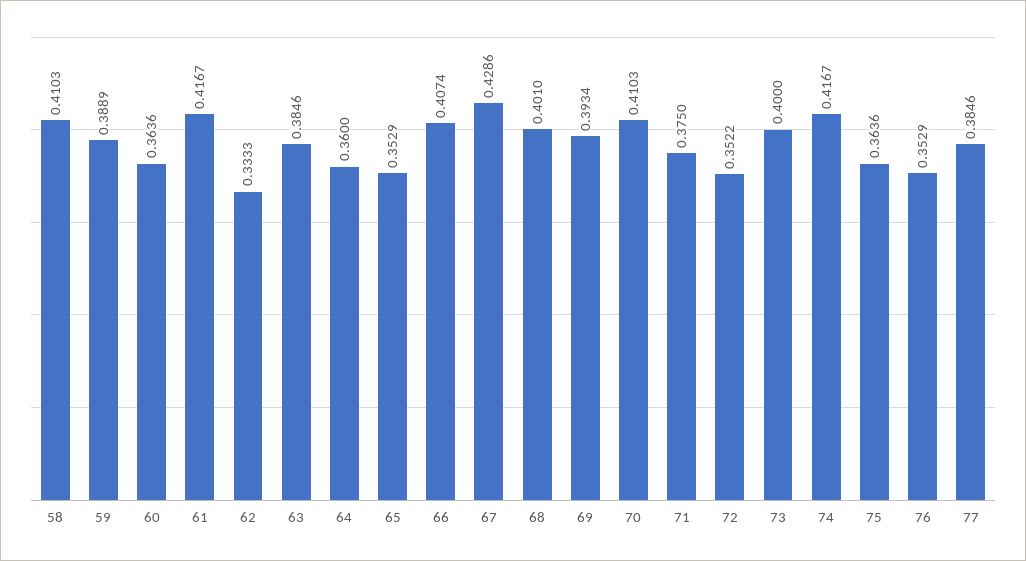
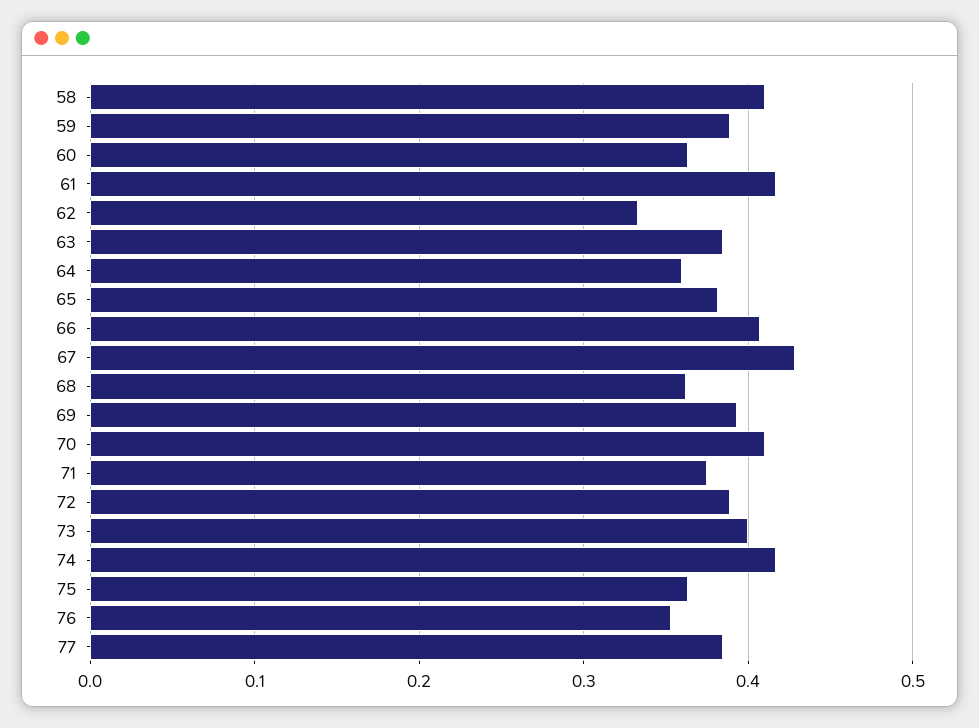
  {
    "58": 0.4103,
    "59": 0.3889,
    "60": 0.3636,
    "61": 0.4167,
    "62": 0.3333,
    "63": 0.3846,
    "64": 0.36,
-   "65": 0.3529,
+   "65": 0.38,
    "66": 0.4074,
    "67": 0.4286,
-   "68": 0.401,
+   "68": 0.36,
    "69": 0.3934,
    "70": 0.4103,
    "71": 0.375,
-   "72": 0.3522,
+   "72": 0.39,
    "73": 0.4,
    "74": 0.4167,
    "75": 0.3636,
    "76": 0.3529,
    "77": 0.3846
  }

